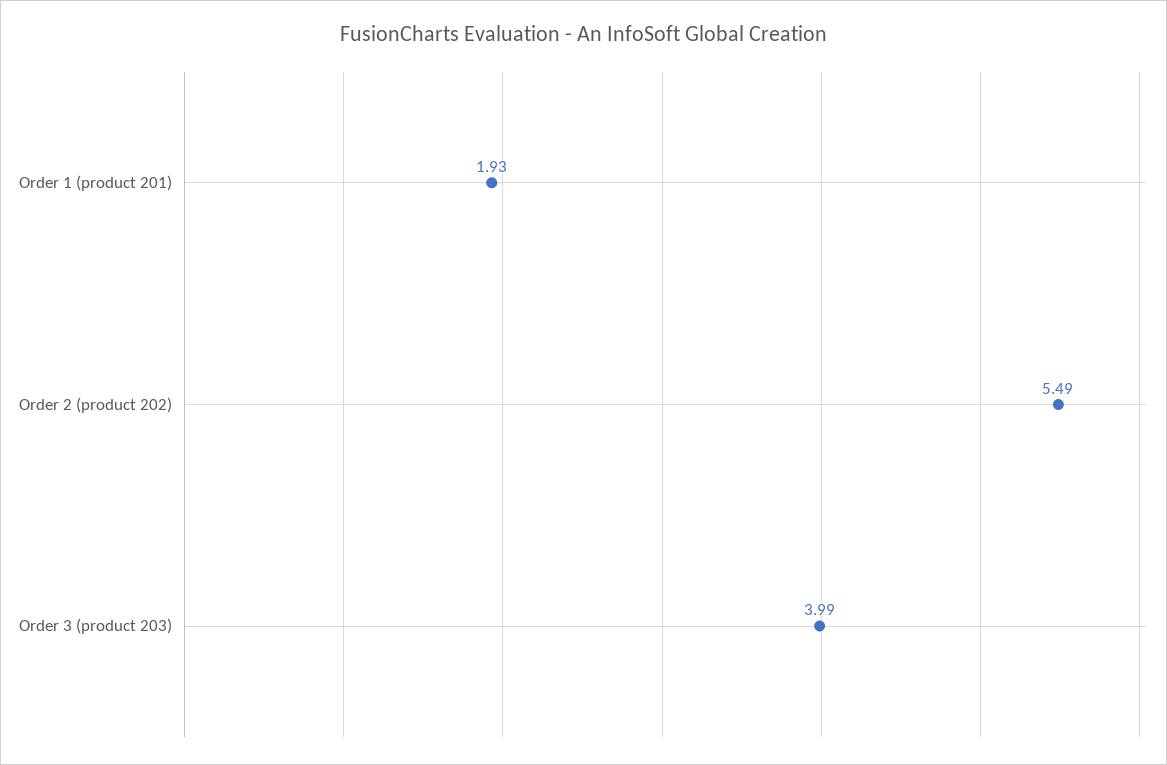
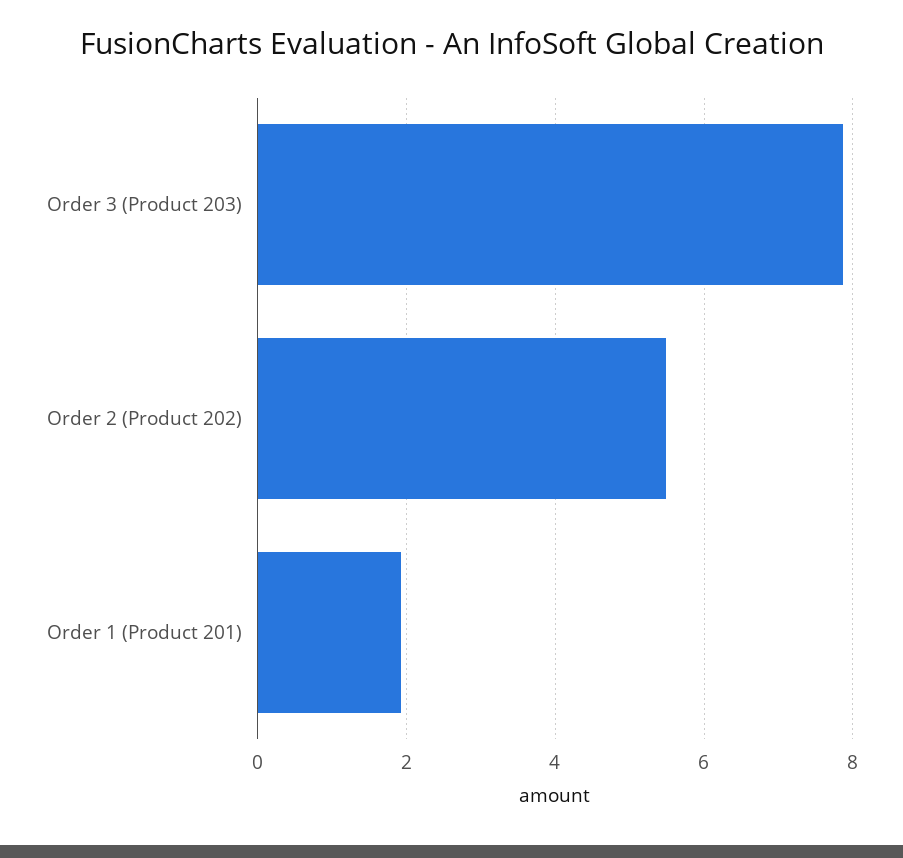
  {
    "Order 1 (product 201)": 1.93,
    "Order 2 (product 202)": 5.49,
-   "Order 3 (product 203)": 3.99
+   "Order 3 (product 203)": 7.8
  }

